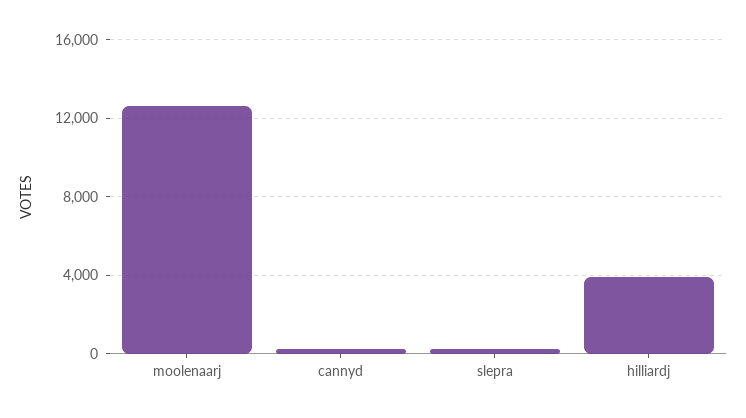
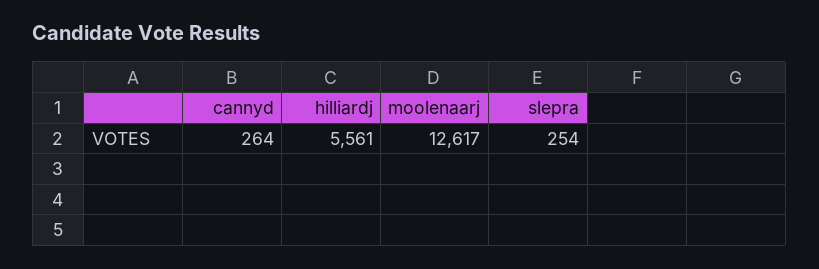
  {
    "moolenaarj": 12617,
    "cannyd": 264,
    "slepra": 254,
-   "hilliardj": 4000
+   "hilliardj": 5561
  }

